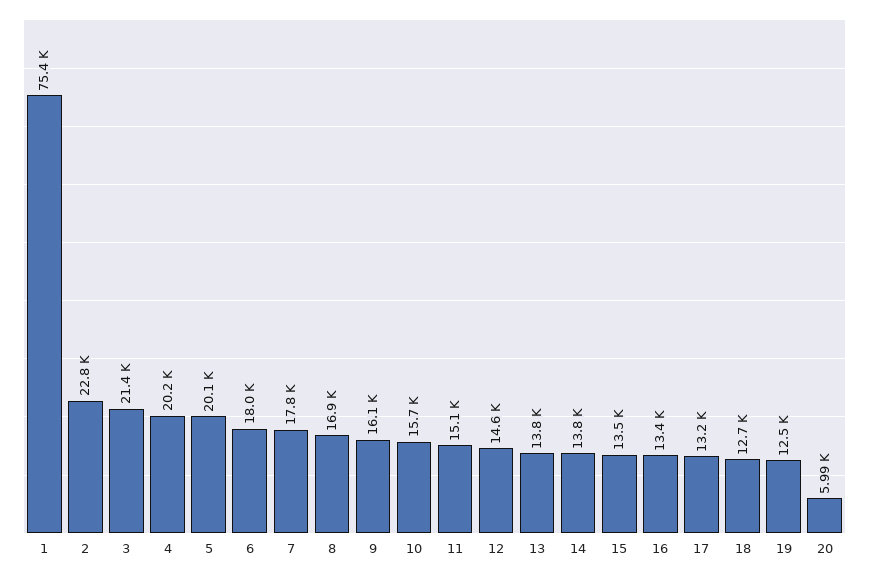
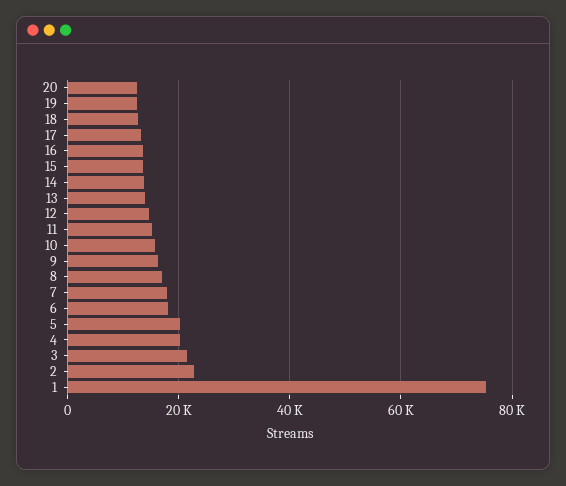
  {
    "1": 75400,
    "2": 22800,
    "3": 21400,
    "4": 20200,
    "5": 20100,
    "6": 18000,
    "7": 17800,
    "8": 16900,
    "9": 16100,
    "10": 15700,
    "11": 15100,
    "12": 14600,
    "13": 13800,
    "14": 13800,
    "15": 13500,
    "16": 13400,
    "17": 13200,
    "18": 12700,
    "19": 12500,
-   "20": 5990
+   "20": 12000
  }

